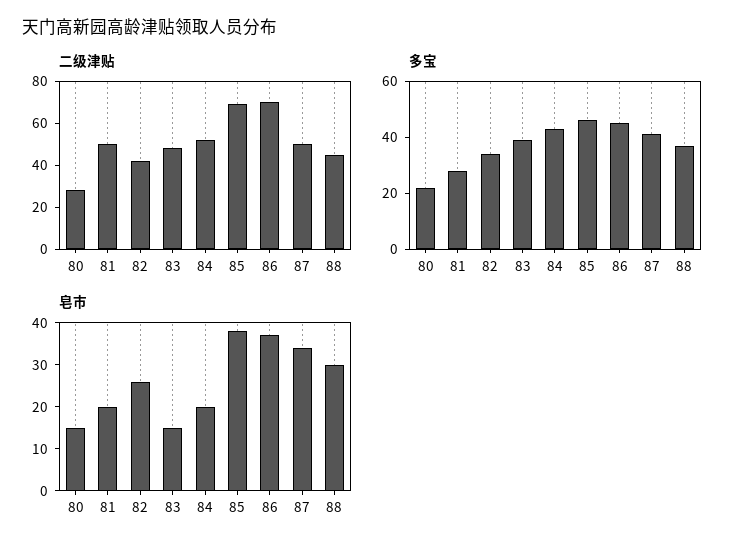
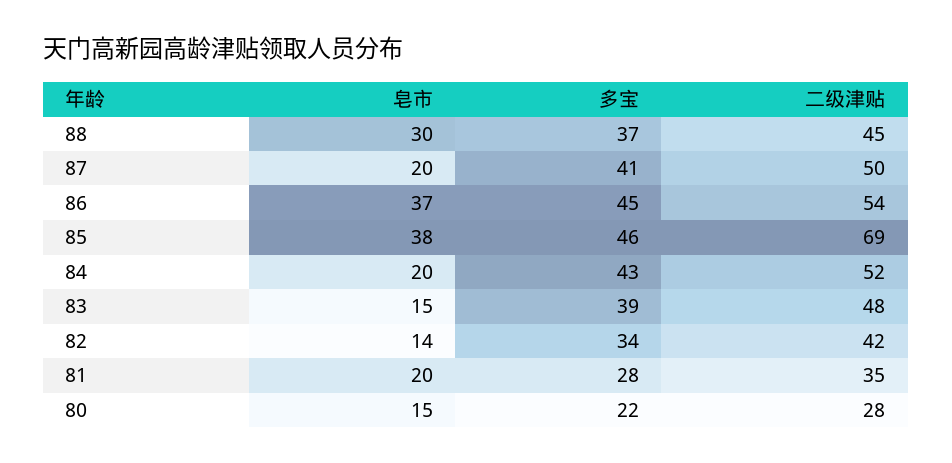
  {
    "二级津贴": {
      "80": 28,
-     "81": 50,
+     "81": 35,
      "82": 42,
      "83": 48,
      "84": 52,
      "85": 69,
-     "86": 70,
+     "86": 54,
      "87": 50,
      "88": 45
    },
    "多宝": {
      "80": 22,
      "81": 28,
      "82": 34,
      "83": 39,
      "84": 43,
      "85": 46,
      "86": 45,
      "87": 41,
      "88": 37
    },
    "皂市": {
      "80": 15,
      "81": 20,
-     "82": 25,
+     "82": 14,
      "83": 15,
      "84": 20,
      "85": 38,
      "86": 37,
-     "87": 35,
+     "87": 20,
      "88": 30
    }
  }

